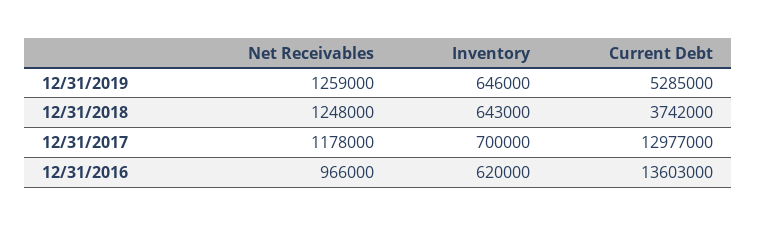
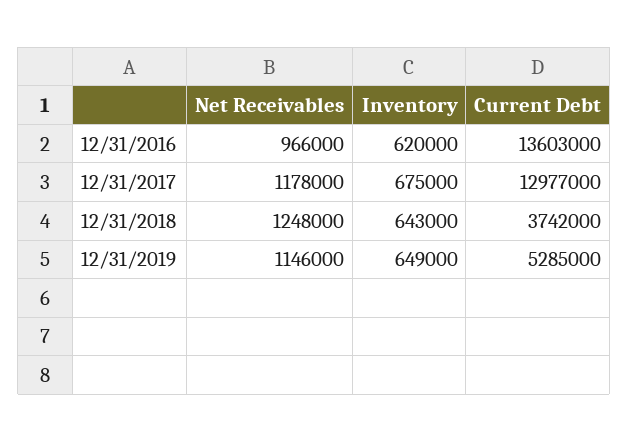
  {
    "Net Receivables": {
-     "12/31/2019": 1259000,
+     "12/31/2019": 1146000,
      "12/31/2018": 1248000,
      "12/31/2017": 1178000,
      "12/31/2016": 966000
    },
    "Inventory": {
-     "12/31/2019": 646000,
+     "12/31/2019": 649000,
      "12/31/2018": 643000,
-     "12/31/2017": 700000,
+     "12/31/2017": 675000,
      "12/31/2016": 620000
    },
    "Current Debt": {
      "12/31/2019": 5285000,
      "12/31/2018": 3742000,
      "12/31/2017": 12977000,
      "12/31/2016": 13603000
    }
  }

